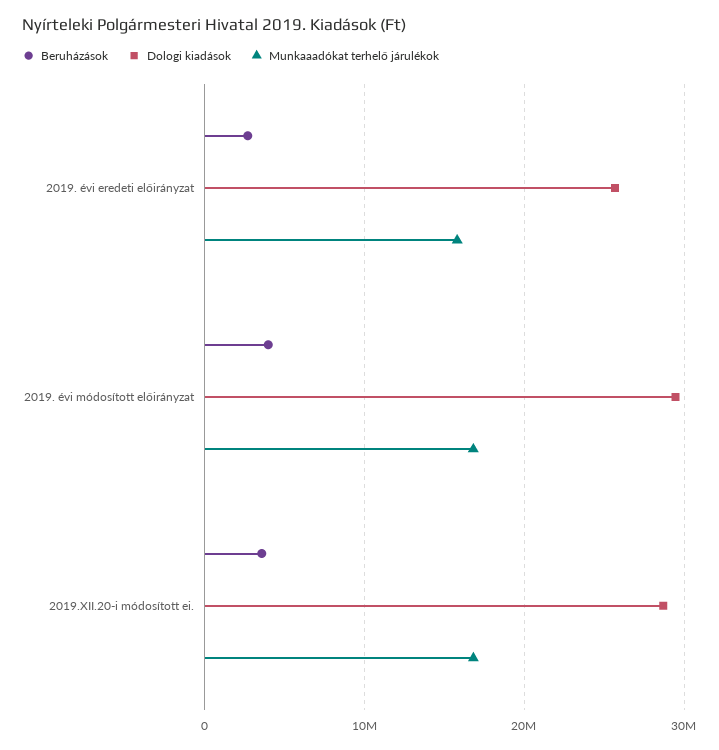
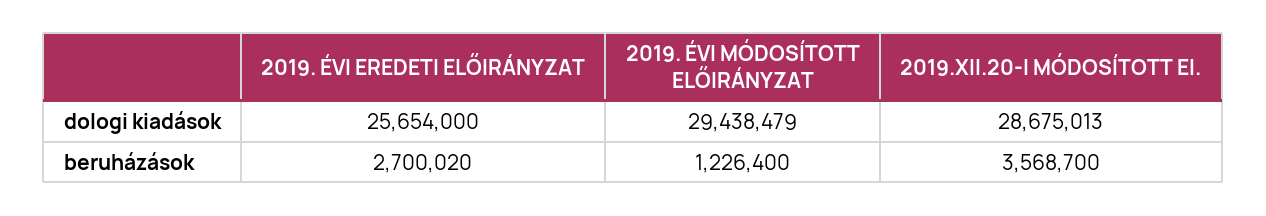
  {
    "Beruházások": {
      "2019. évi eredeti előirányzat": 2700020,
-     "2019. évi módosított előirányzat": 4000000,
+     "2019. évi módosított előirányzat": 1226400,
      "2019.XII.20-i módosított ei.": 3568700
    },
    "Dologi kiadások": {
      "2019. évi eredeti előirányzat": 25654000,
      "2019. évi módosított előirányzat": 29438479,
      "2019.XII.20-i módosított ei.": 28675013
-   },
+   }
-   "Munkaaadókat terhelő járulékok": {
-     "2019. évi eredeti előirányzat": 16000000,
-     "2019. évi módosított előirányzat": 17000000,
-     "2019.XII.20-i módosított ei.": 17000000
-   }
  }

